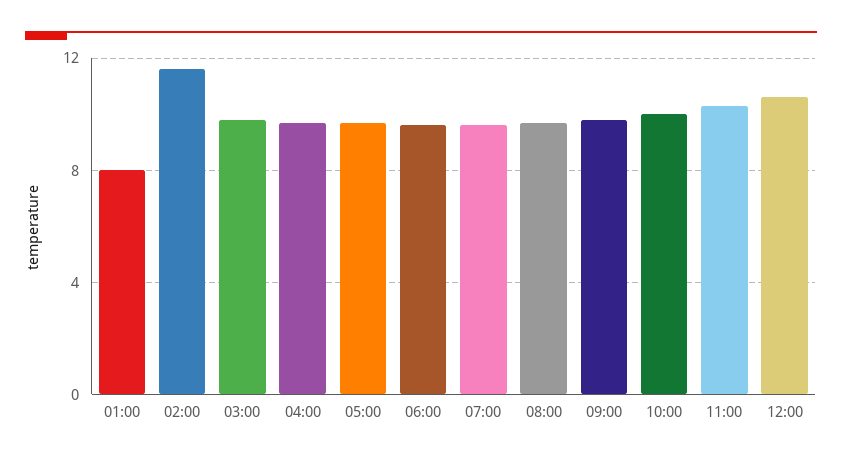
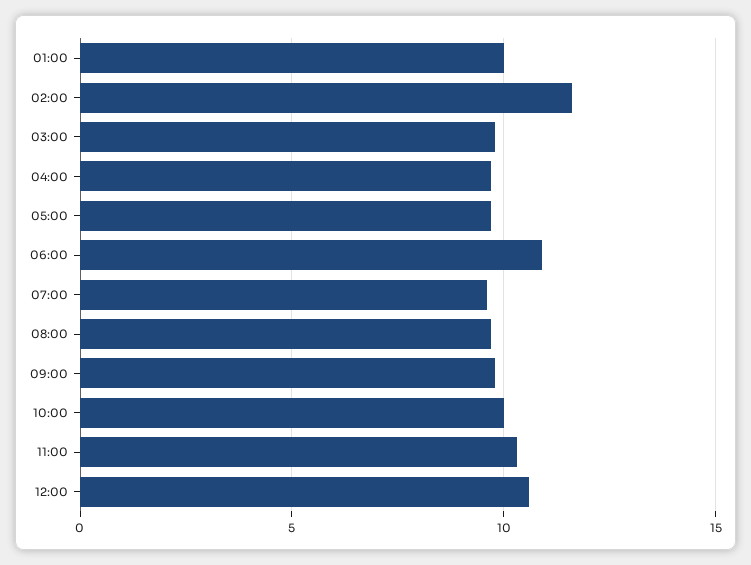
  {
-   "01:00": 8,
+   "01:00": 10,
    "02:00": 11.5,
    "03:00": 10,
    "04:00": 9.5,
    "05:00": 9.5,
-   "06:00": 9.5,
+   "06:00": 11,
    "07:00": 9.5,
    "08:00": 9.5,
    "09:00": 10,
    "10:00": 10,
    "11:00": 10.5,
    "12:00": 10.5
  }

